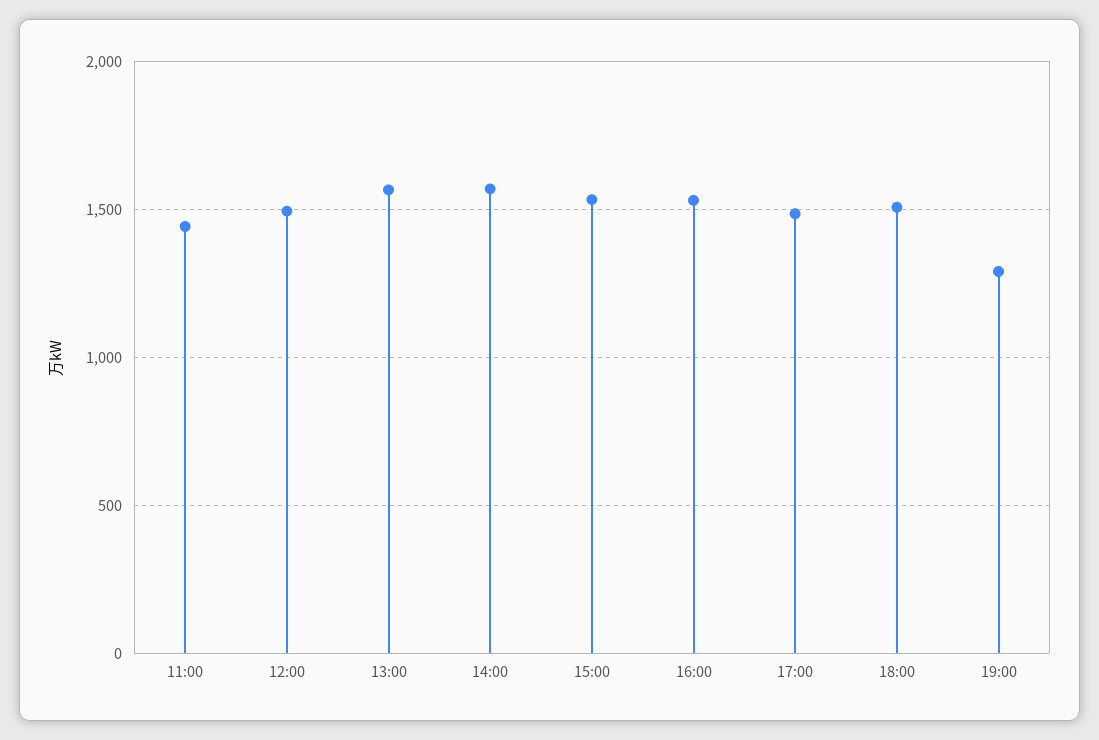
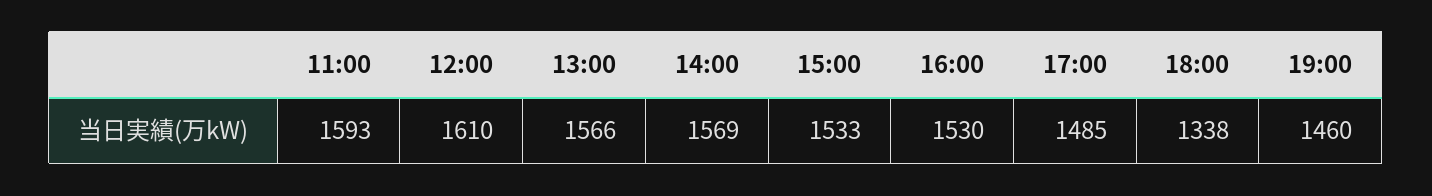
  {
-   "11:00": 1450,
+   "11:00": 1593,
-   "12:00": 1500,
+   "12:00": 1610,
    "13:00": 1566,
    "14:00": 1569,
    "15:00": 1533,
    "16:00": 1530,
    "17:00": 1485,
-   "18:00": 1500,
+   "18:00": 1338,
-   "19:00": 1300
+   "19:00": 1460
  }

